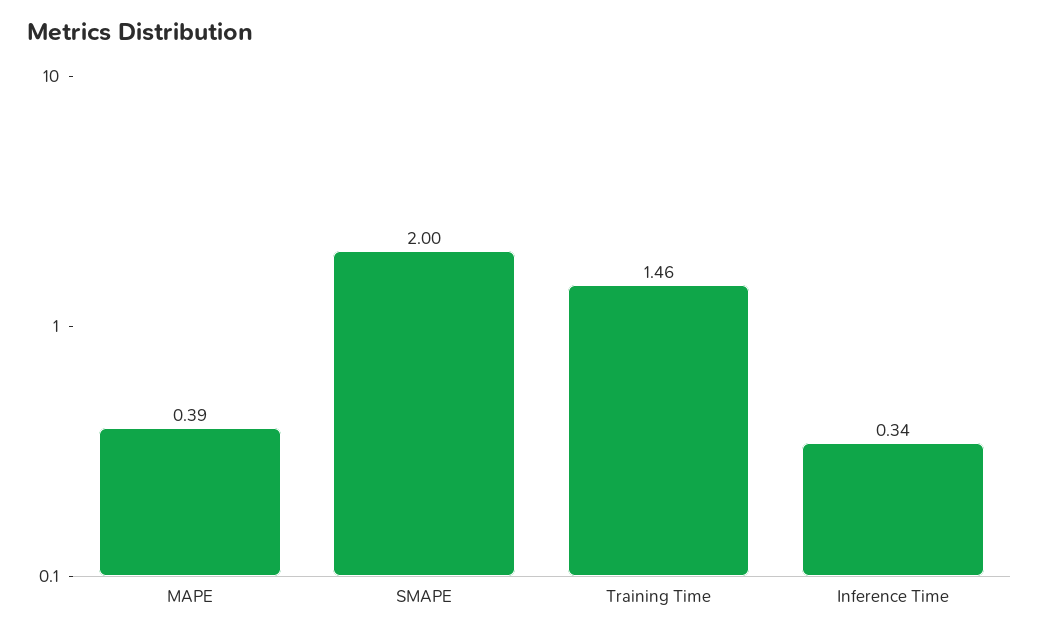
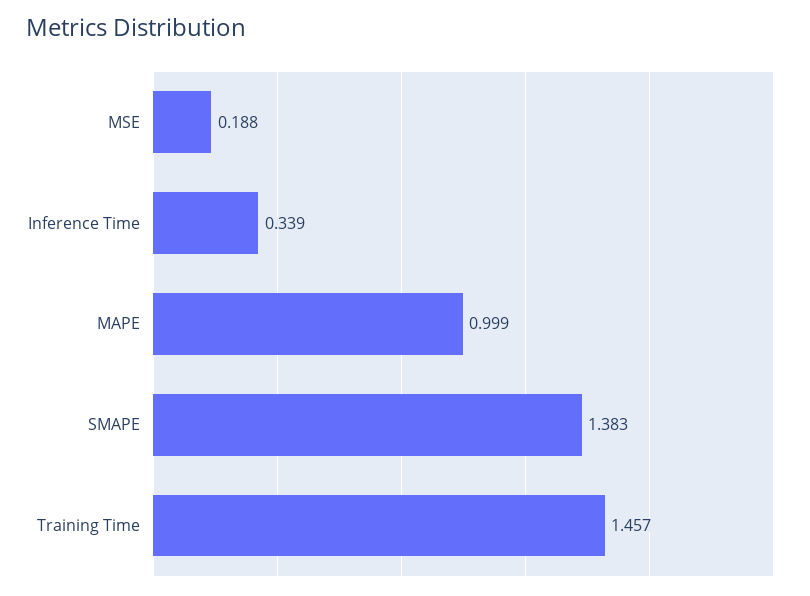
  {
-   "MAPE": 0.39,
+   "MAPE": 0.999,
-   "SMAPE": 2,
+   "SMAPE": 1.383,
    "Training Time": 1.457,
-   "Inference Time": 0.339
+   "Inference Time": 0.339,
+   "MSE": 0.188
  }

